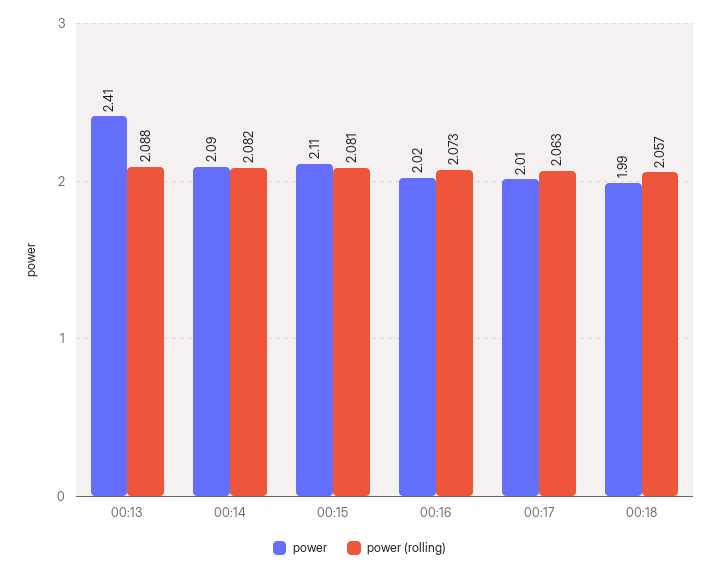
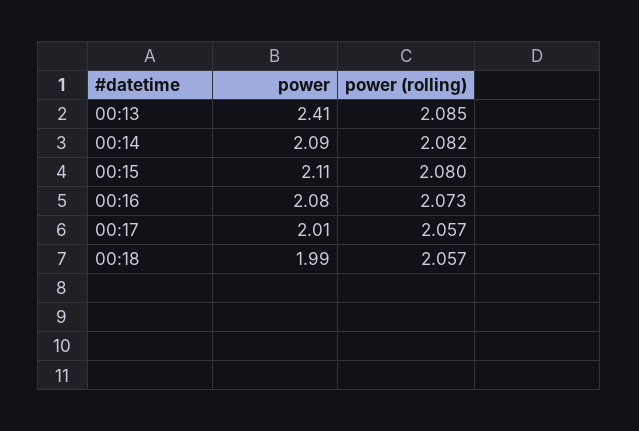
  {
    "power": {
      "00:13": 2.41,
      "00:14": 2.09,
      "00:15": 2.11,
-     "00:16": 2.02,
+     "00:16": 2.08,
      "00:17": 2.01,
      "00:18": 1.99
    },
    "power (rolling)": {
-     "00:13": 2.088,
+     "00:13": 2.085,
      "00:14": 2.082,
-     "00:15": 2.081,
+     "00:15": 2.08,
      "00:16": 2.073,
-     "00:17": 2.063,
+     "00:17": 2.057,
      "00:18": 2.057
    }
  }

